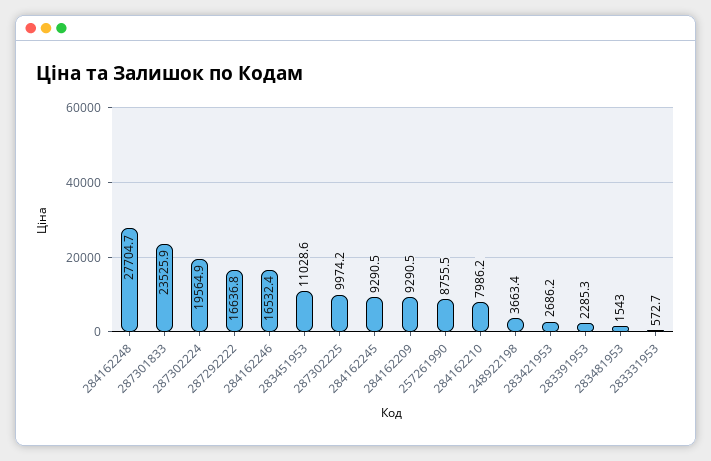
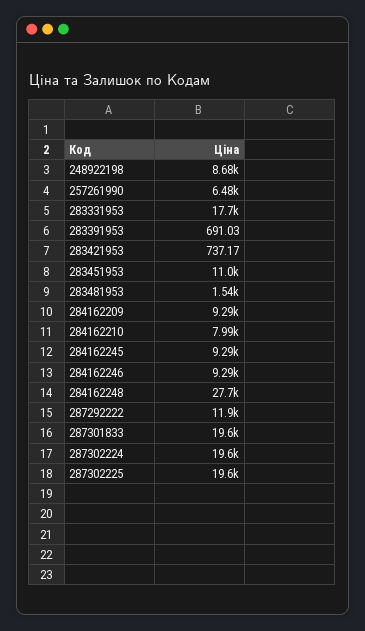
  {
    "284162248": 27704.7,
-   "287301833": 23525.9,
+   "287301833": 19600,
    "287302224": 19564.9,
-   "287292222": 16636.8,
+   "287292222": 11900,
-   "284162246": 16532.4,
+   "284162246": 9290,
    "283451953": 11028.6,
-   "287302225": 9974.2,
+   "287302225": 19600,
    "284162245": 9290.5,
    "284162209": 9290.5,
-   "257261990": 8755.5,
+   "257261990": 6480,
    "284162210": 7986.2,
-   "248922198": 3663.4,
+   "248922198": 8680,
-   "283421953": 2686.2,
+   "283421953": 737.17,
-   "283391953": 2285.3,
+   "283391953": 691.03,
    "283481953": 1543,
-   "283331953": 572.7
+   "283331953": 17700
  }

